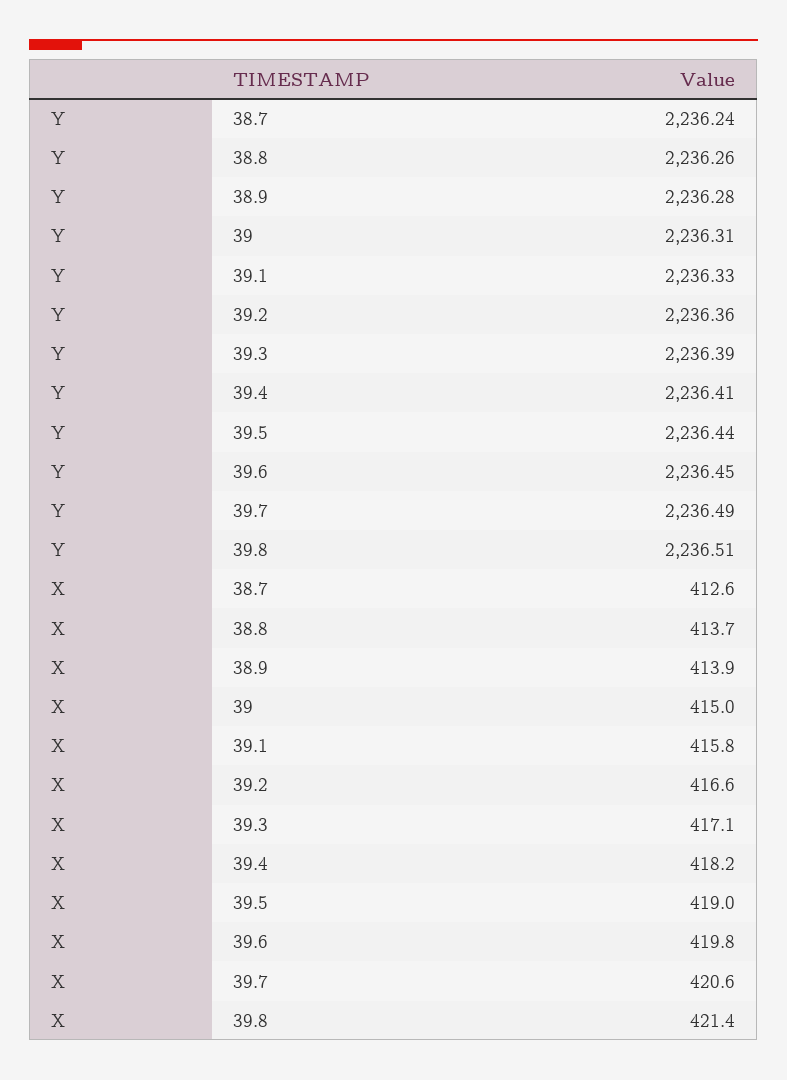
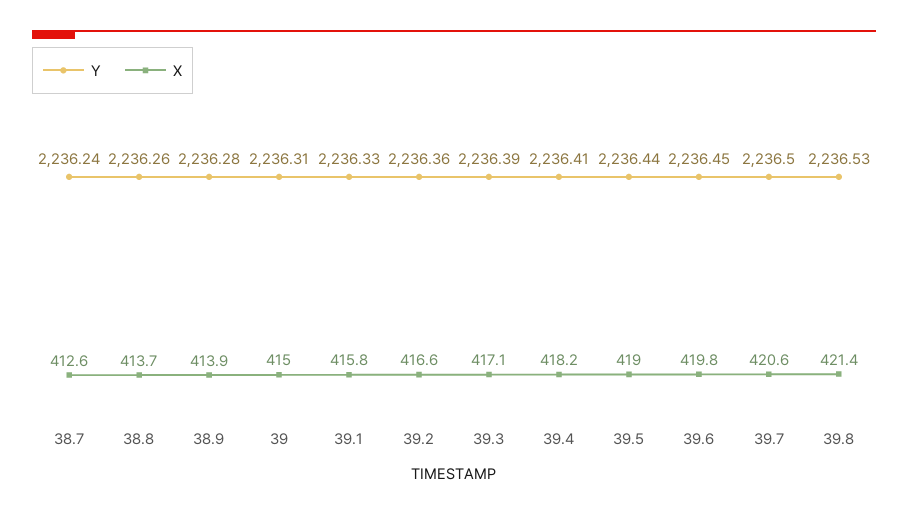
  {
    "Y": {
      "38.7": 2236.24,
      "38.8": 2236.26,
      "38.9": 2236.28,
      "39": 2236.31,
      "39.1": 2236.33,
      "39.2": 2236.36,
      "39.3": 2236.39,
      "39.4": 2236.41,
      "39.5": 2236.44,
      "39.6": 2236.45,
-     "39.7": 2236.49,
+     "39.7": 2236.5,
-     "39.8": 2236.51
+     "39.8": 2236.53
    },
    "X": {
      "38.7": 412.6,
      "38.8": 413.7,
      "38.9": 413.9,
      "39": 415,
      "39.1": 415.8,
      "39.2": 416.6,
      "39.3": 417.1,
      "39.4": 418.2,
      "39.5": 419,
      "39.6": 419.8,
      "39.7": 420.6,
      "39.8": 421.4
    }
  }

